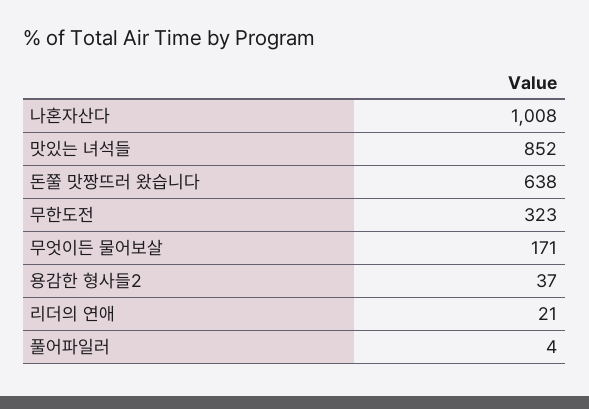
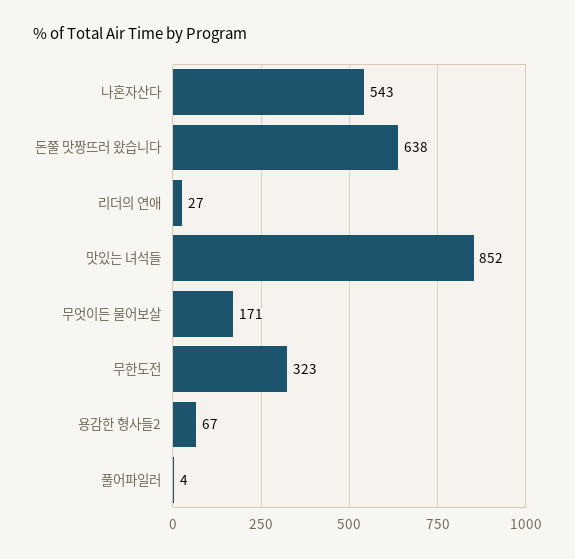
  {
-   "나혼자산다": 1008,
+   "나혼자산다": 543,
    "맛있는 녀석들": 852,
    "돈쭐 맛짱뜨러 왔습니다": 638,
    "무한도전": 323,
    "무엇이든 물어보살": 171,
-   "용감한 형사들2": 37,
+   "용감한 형사들2": 67,
-   "리더의 연애": 21,
+   "리더의 연애": 27,
    "풀어파일러": 4
  }

